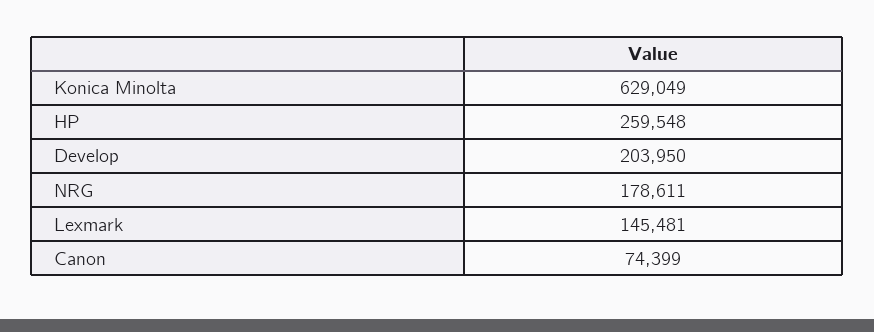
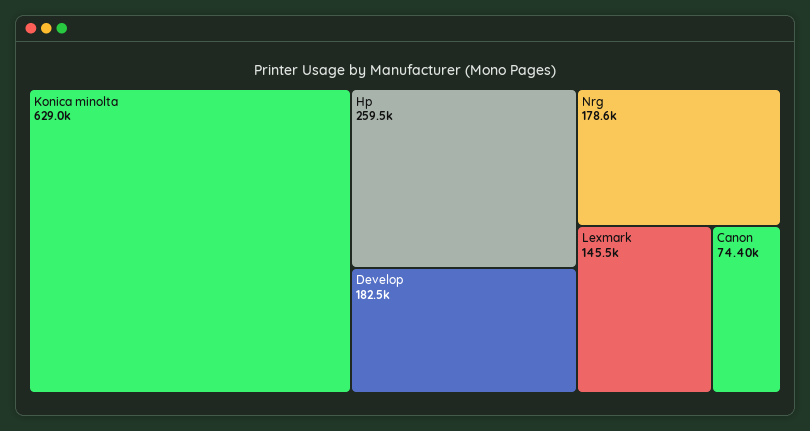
  {
    "Konica Minolta": 629049,
    "HP": 259548,
-   "Develop": 203950,
+   "Develop": 182500,
    "NRG": 178611,
    "Lexmark": 145481,
    "Canon": 74399
  }

